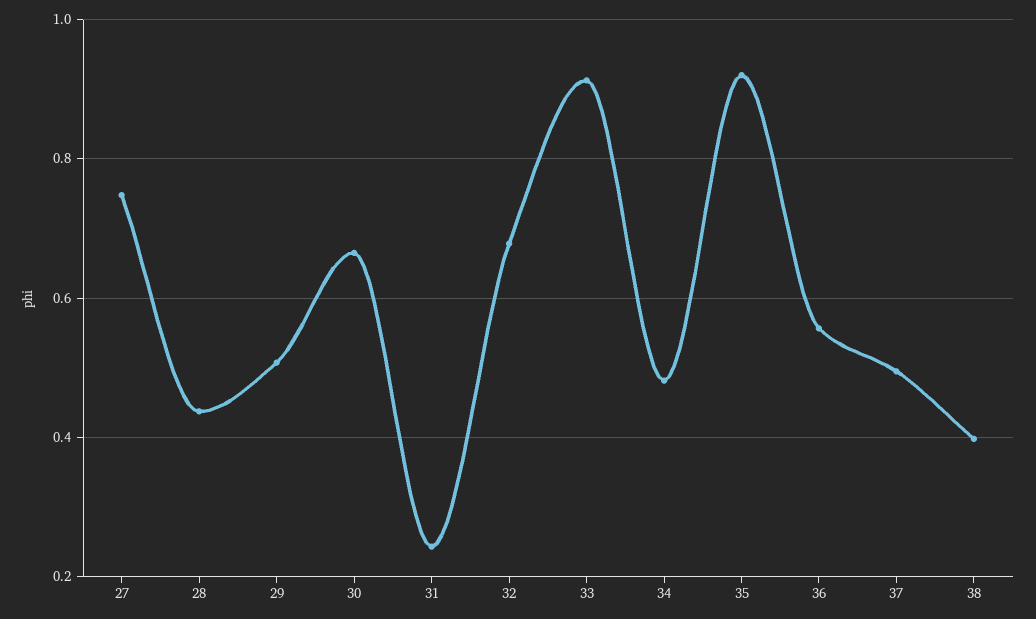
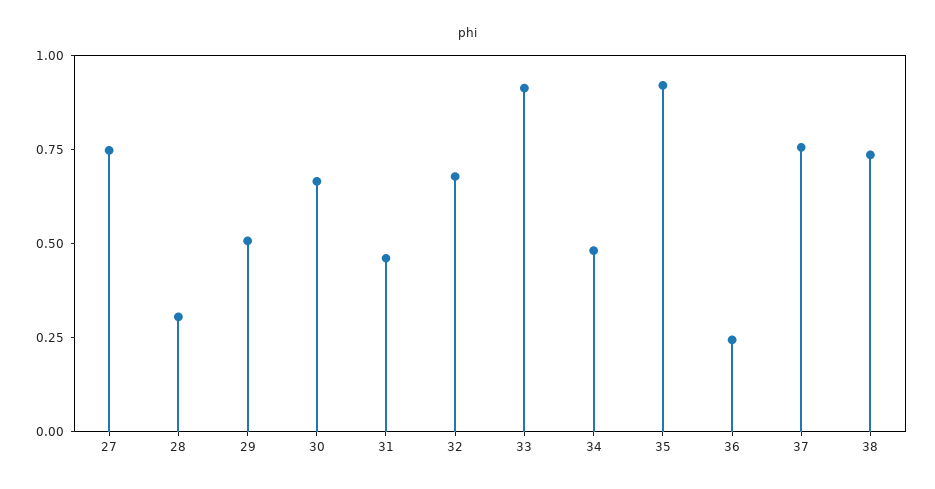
  {
    "27": 0.74,
-   "28": 0.44,
+   "28": 0.3,
    "29": 0.5,
    "30": 0.66,
-   "31": 0.24,
+   "31": 0.45,
    "32": 0.68,
    "33": 0.92,
    "34": 0.48,
    "35": 0.92,
-   "36": 0.56,
+   "36": 0.25,
-   "37": 0.5,
+   "37": 0.75,
-   "38": 0.4
+   "38": 0.75
  }

